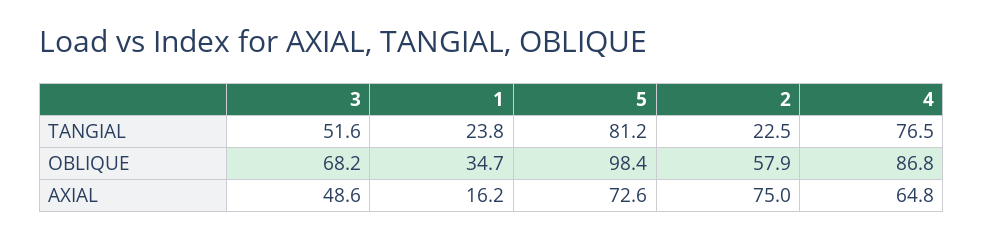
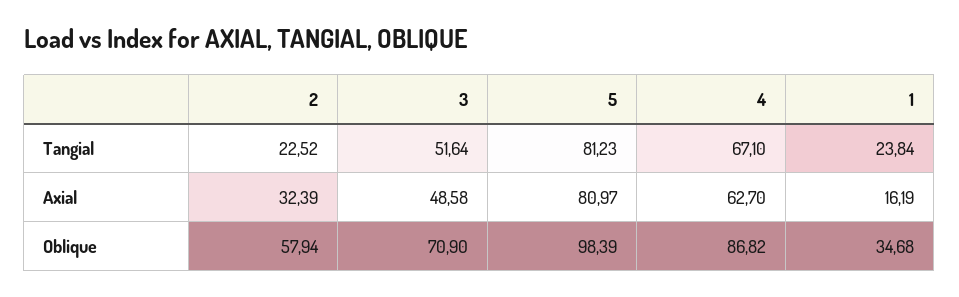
  {
    "3": {
      "TANGIAL": 51.64,
-     "OBLIQUE": 68.2,
+     "OBLIQUE": 70.9,
      "AXIAL": 48.58
    },
    "1": {
      "TANGIAL": 23.84,
      "OBLIQUE": 34.68,
      "AXIAL": 16.19
    },
    "5": {
      "TANGIAL": 81.23,
      "OBLIQUE": 98.39,
-     "AXIAL": 72.6
+     "AXIAL": 80.97
    },
    "2": {
      "TANGIAL": 22.52,
      "OBLIQUE": 57.94,
-     "AXIAL": 75
+     "AXIAL": 32.39
    },
    "4": {
-     "TANGIAL": 76.5,
+     "TANGIAL": 67.1,
      "OBLIQUE": 86.82,
-     "AXIAL": 64.8
+     "AXIAL": 62.7
    }
  }

